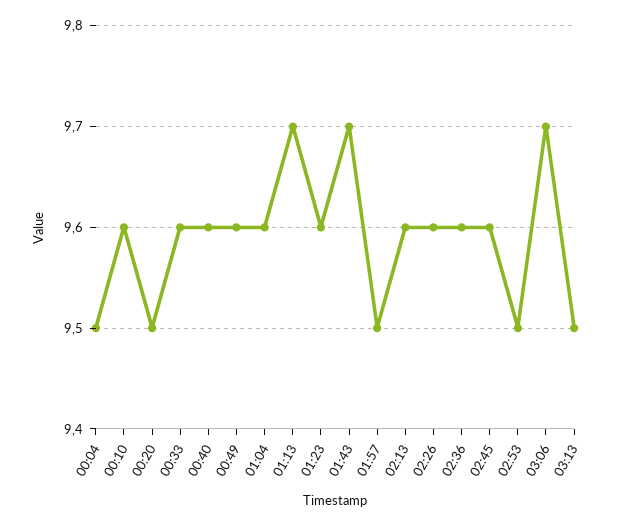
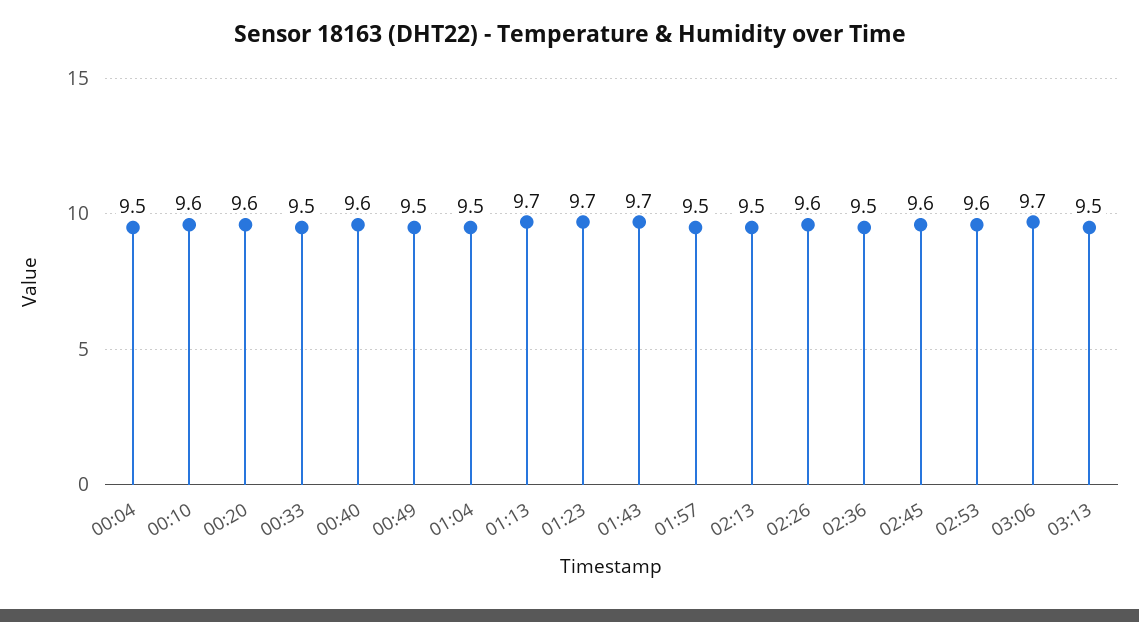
  {
    "00:04": 9.5,
    "00:10": 9.6,
-   "00:20": 9.5,
+   "00:20": 9.6,
-   "00:33": 9.6,
+   "00:33": 9.5,
    "00:40": 9.6,
-   "00:49": 9.6,
+   "00:49": 9.5,
-   "01:04": 9.6,
+   "01:04": 9.5,
    "01:13": 9.7,
-   "01:23": 9.6,
+   "01:23": 9.7,
    "01:43": 9.7,
    "01:57": 9.5,
-   "02:13": 9.6,
+   "02:13": 9.5,
    "02:26": 9.6,
-   "02:36": 9.6,
+   "02:36": 9.5,
    "02:45": 9.6,
-   "02:53": 9.5,
+   "02:53": 9.6,
    "03:06": 9.7,
    "03:13": 9.5
  }

